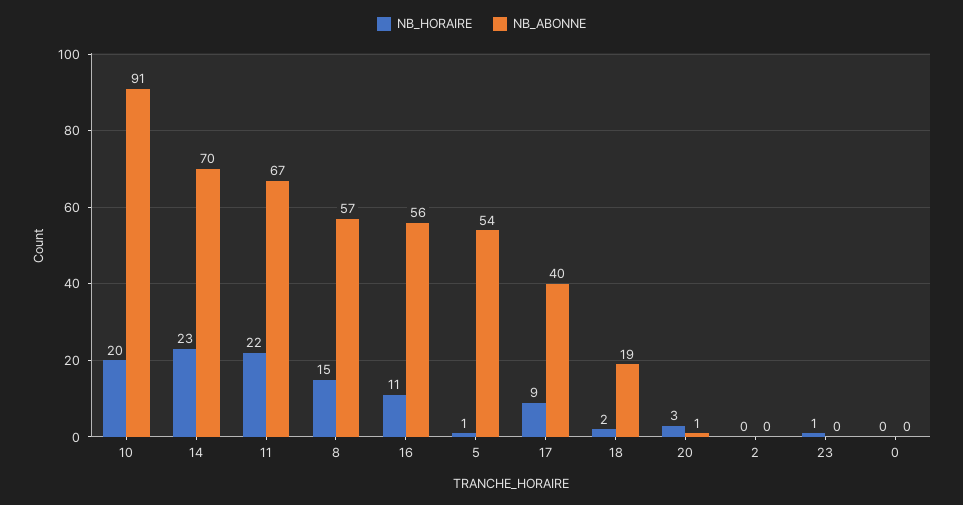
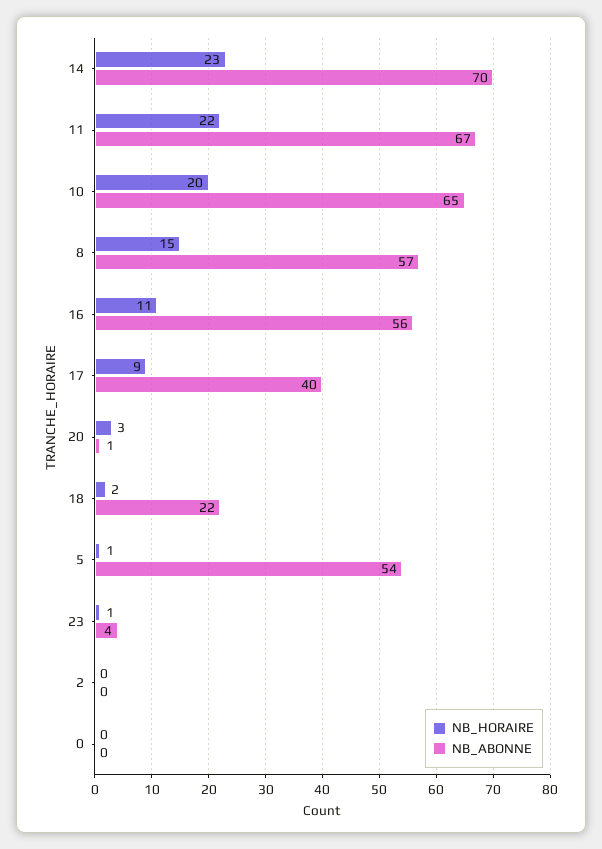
  {
    "NB_HORAIRE": {
      "10": 20,
      "14": 23,
      "11": 22,
      "8": 15,
      "16": 11,
      "5": 1,
      "17": 9,
      "18": 2,
      "20": 3,
      "2": 0,
      "23": 1,
      "0": 0
    },
    "NB_ABONNE": {
-     "10": 91,
+     "10": 65,
      "14": 70,
      "11": 67,
      "8": 57,
      "16": 56,
      "5": 54,
      "17": 40,
-     "18": 19,
+     "18": 22,
      "20": 1,
      "2": 0,
-     "23": 0,
+     "23": 4,
      "0": 0
    }
  }

